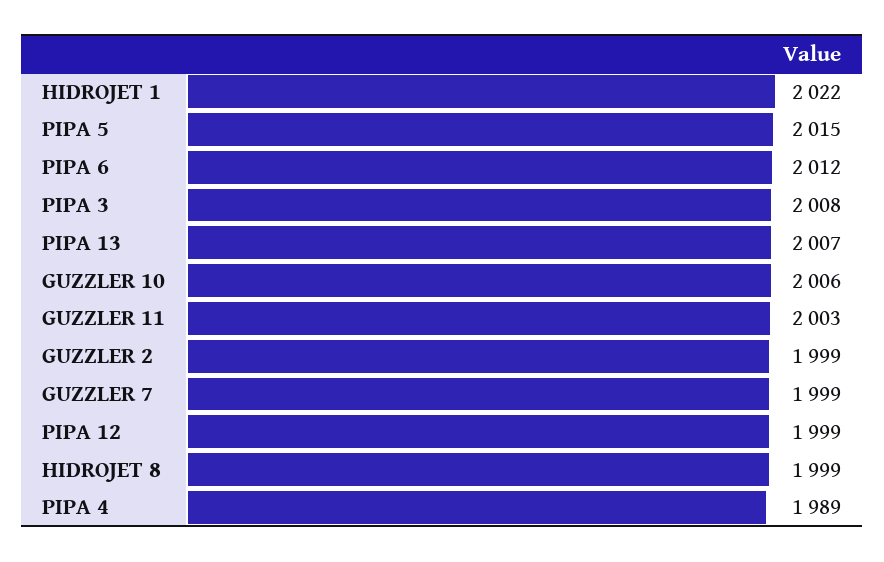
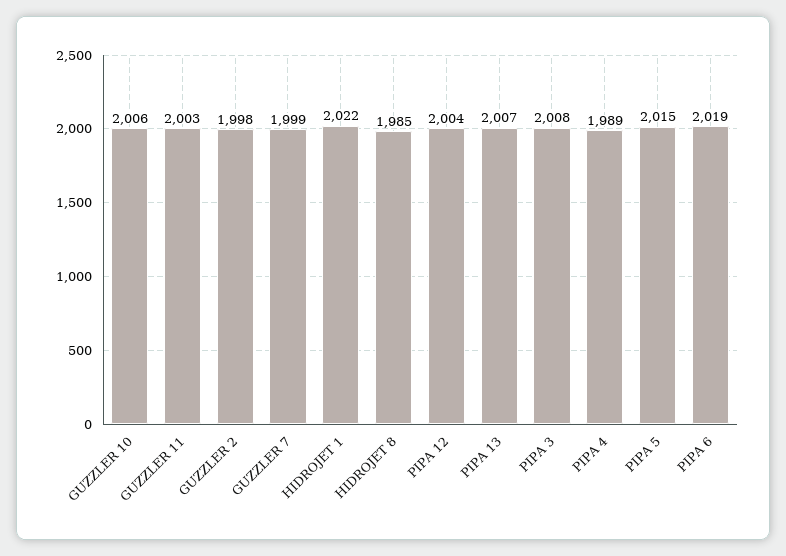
  {
    "HIDROJET 1": 2022,
    "PIPA 5": 2015,
-   "PIPA 6": 2012,
+   "PIPA 6": 2019,
    "PIPA 3": 2008,
    "PIPA 13": 2007,
    "GUZZLER 10": 2006,
    "GUZZLER 11": 2003,
-   "GUZZLER 2": 1999,
+   "GUZZLER 2": 1998,
    "GUZZLER 7": 1999,
-   "PIPA 12": 1999,
+   "PIPA 12": 2004,
-   "HIDROJET 8": 1999,
+   "HIDROJET 8": 1985,
    "PIPA 4": 1989
  }

